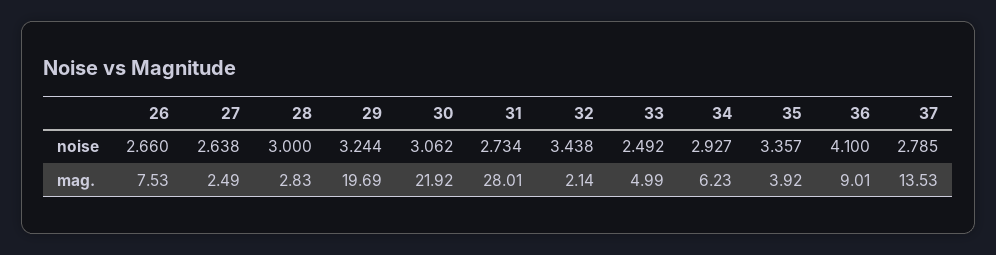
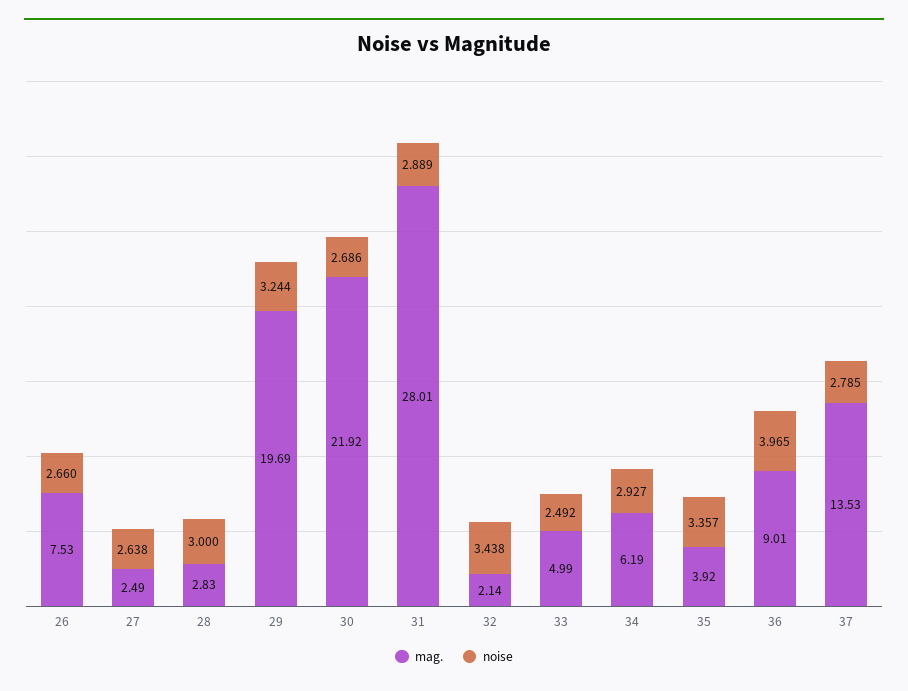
  {
    "noise": {
      "26": 2.66,
      "27": 2.638,
      "28": 3,
      "29": 3.244,
-     "30": 3.062,
+     "30": 2.686,
-     "31": 2.734,
+     "31": 2.889,
      "32": 3.438,
      "33": 2.492,
      "34": 2.927,
      "35": 3.357,
-     "36": 4.1,
+     "36": 3.965,
      "37": 2.785
    },
    "mag.": {
      "26": 7.53,
      "27": 2.49,
      "28": 2.83,
      "29": 19.69,
      "30": 21.92,
      "31": 28.01,
      "32": 2.14,
      "33": 4.99,
-     "34": 6.23,
+     "34": 6.19,
      "35": 3.92,
      "36": 9.01,
      "37": 13.53
    }
  }

